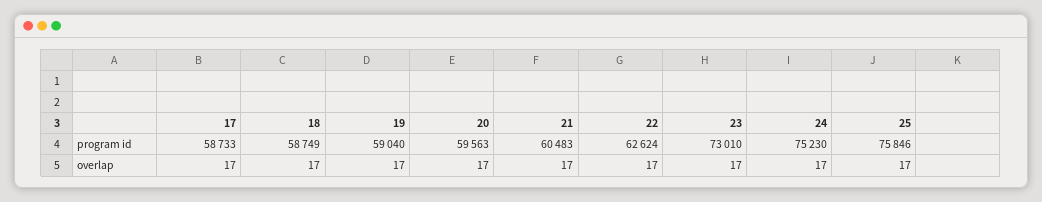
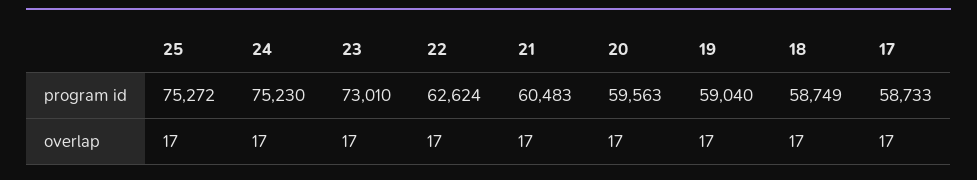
  {
    "17": {
      "program id": 58733,
      "overlap": 17
    },
    "18": {
      "program id": 58749,
      "overlap": 17
    },
    "19": {
      "program id": 59040,
      "overlap": 17
    },
    "20": {
      "program id": 59563,
      "overlap": 17
    },
    "21": {
      "program id": 60483,
      "overlap": 17
    },
    "22": {
      "program id": 62624,
      "overlap": 17
    },
    "23": {
      "program id": 73010,
      "overlap": 17
    },
    "24": {
      "program id": 75230,
      "overlap": 17
    },
    "25": {
-     "program id": 75846,
+     "program id": 75272,
      "overlap": 17
    }
  }

